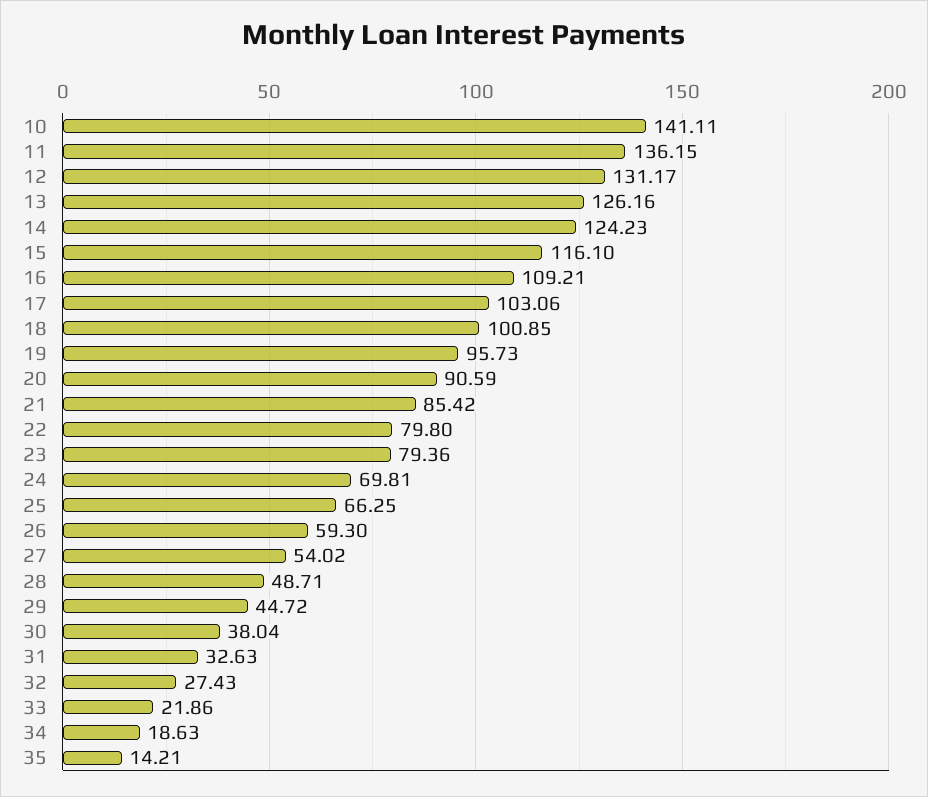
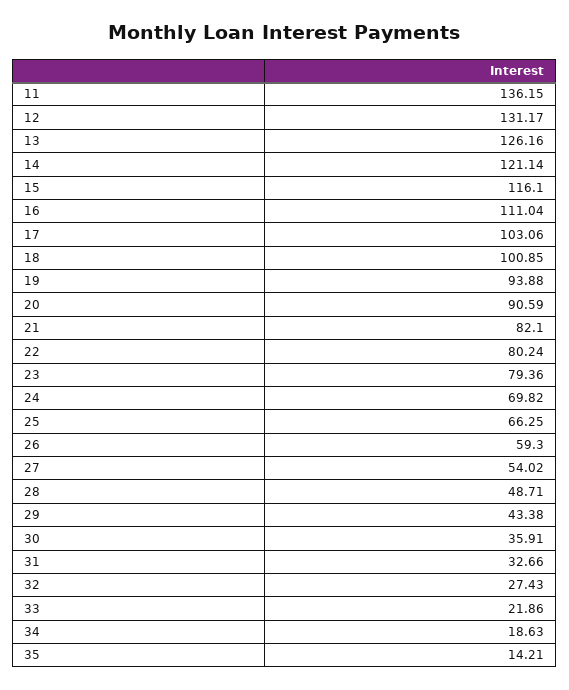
  {
-   "10": 141.11,
    "11": 136.15,
    "12": 131.17,
    "13": 126.16,
-   "14": 124.23,
+   "14": 121.14,
    "15": 116.1,
-   "16": 109.21,
+   "16": 111.04,
    "17": 103.06,
    "18": 100.85,
-   "19": 95.73,
+   "19": 93.88,
    "20": 90.59,
-   "21": 85.42,
+   "21": 82.1,
-   "22": 79.8,
+   "22": 80.24,
    "23": 79.36,
-   "24": 69.81,
+   "24": 69.82,
    "25": 66.25,
    "26": 59.3,
    "27": 54.02,
    "28": 48.71,
-   "29": 44.72,
+   "29": 43.38,
-   "30": 38.04,
+   "30": 35.91,
-   "31": 32.63,
+   "31": 32.66,
    "32": 27.43,
    "33": 21.86,
    "34": 18.63,
    "35": 14.21
  }

